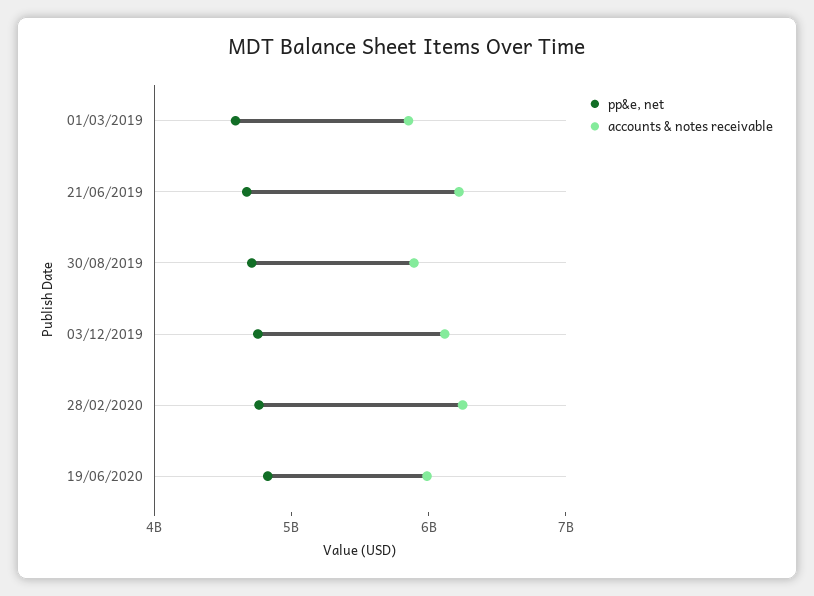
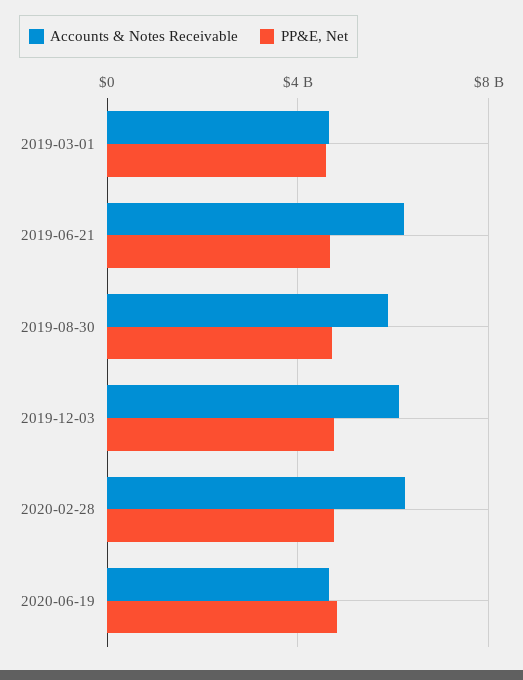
  {
    "pp&e, net": {
      "01/03/2019": 4600000000,
      "21/06/2019": 4600000000,
      "30/08/2019": 4800000000,
      "03/12/2019": 4800000000,
      "28/02/2020": 4800000000,
      "19/06/2020": 4800000000
    },
    "accounts & notes receivable": {
-     "01/03/2019": 5800000000,
+     "01/03/2019": 4500000000,
      "21/06/2019": 6200000000,
      "30/08/2019": 5800000000,
      "03/12/2019": 6200000000,
      "28/02/2020": 6200000000,
-     "19/06/2020": 6000000000
+     "19/06/2020": 4500000000
    }
  }

